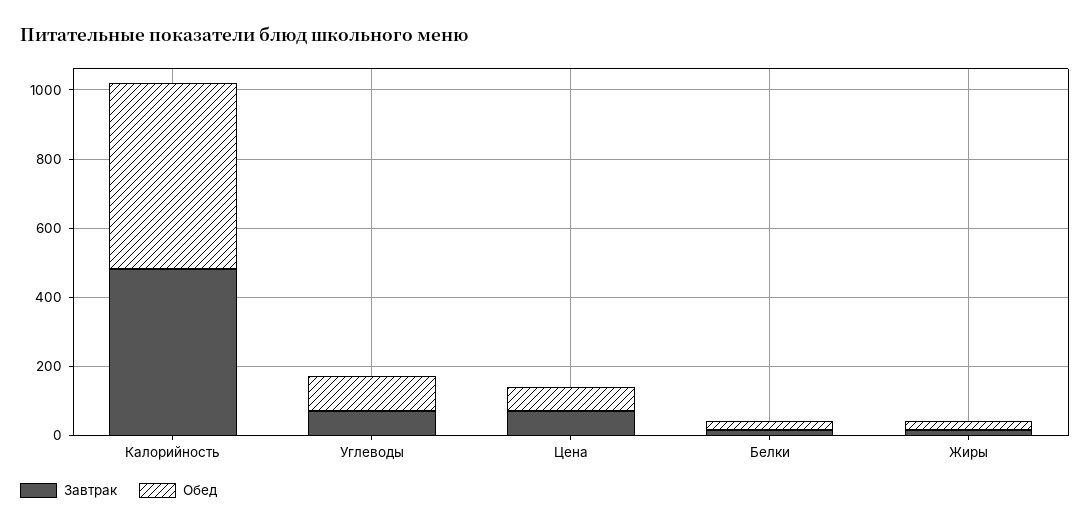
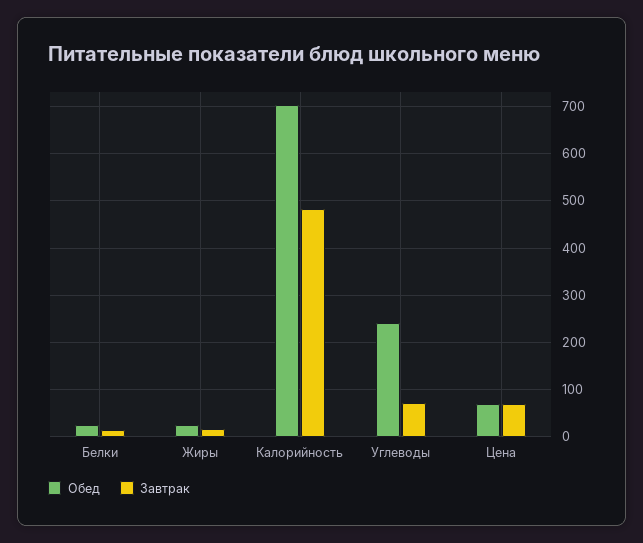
  {
    "Завтрак": {
      "Калорийность": 480,
      "Углеводы": 80,
      "Цена": 60,
      "Белки": 20,
      "Жиры": 20
    },
    "Обед": {
-     "Калорийность": 550,
+     "Калорийность": 700,
-     "Углеводы": 100,
+     "Углеводы": 240,
      "Цена": 60,
      "Белки": 20,
      "Жиры": 20
    }
  }

